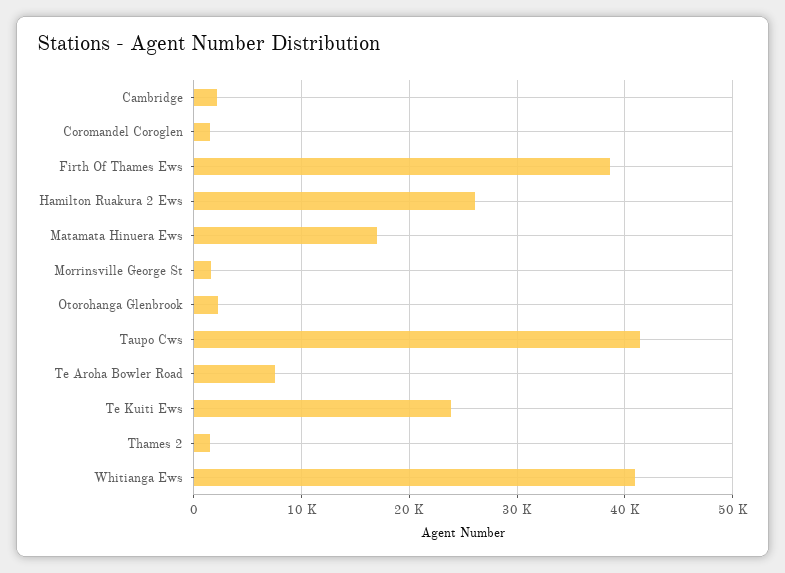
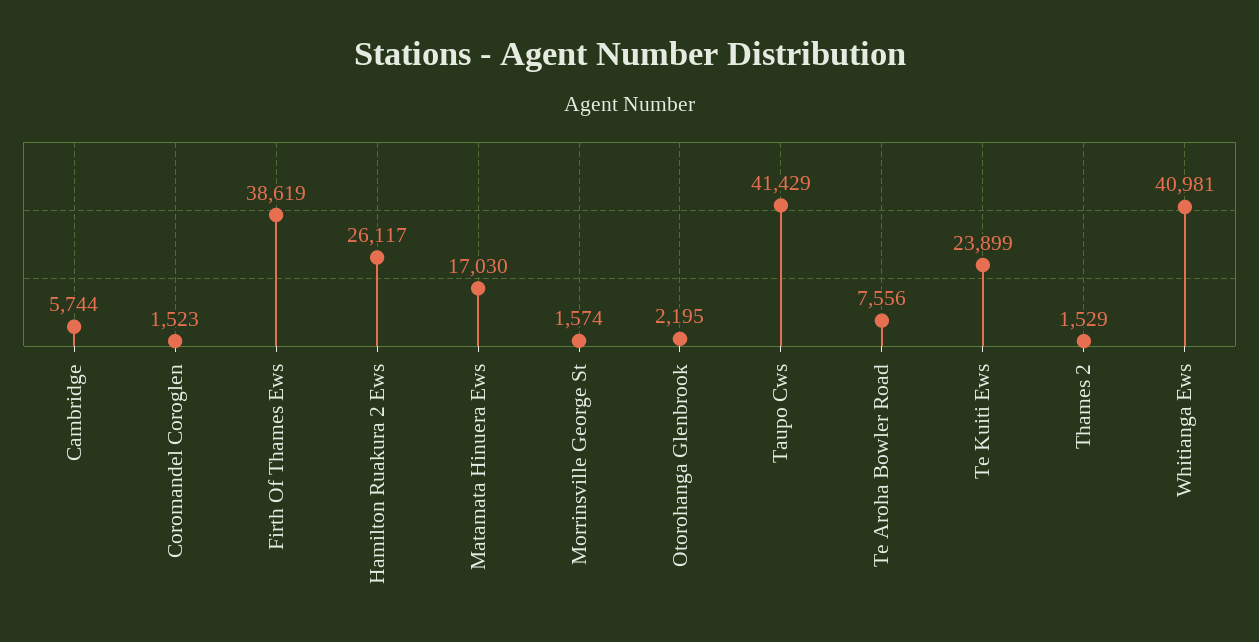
  {
-   "Cambridge": 2000,
+   "Cambridge": 5744,
    "Coromandel Coroglen": 1523,
    "Firth Of Thames Ews": 38619,
    "Hamilton Ruakura 2 Ews": 26117,
    "Matamata Hinuera Ews": 17030,
    "Morrinsville George St": 1574,
    "Otorohanga Glenbrook": 2195,
    "Taupo Cws": 41429,
    "Te Aroha Bowler Road": 7556,
    "Te Kuiti Ews": 23899,
    "Thames 2": 1529,
    "Whitianga Ews": 40981
  }

